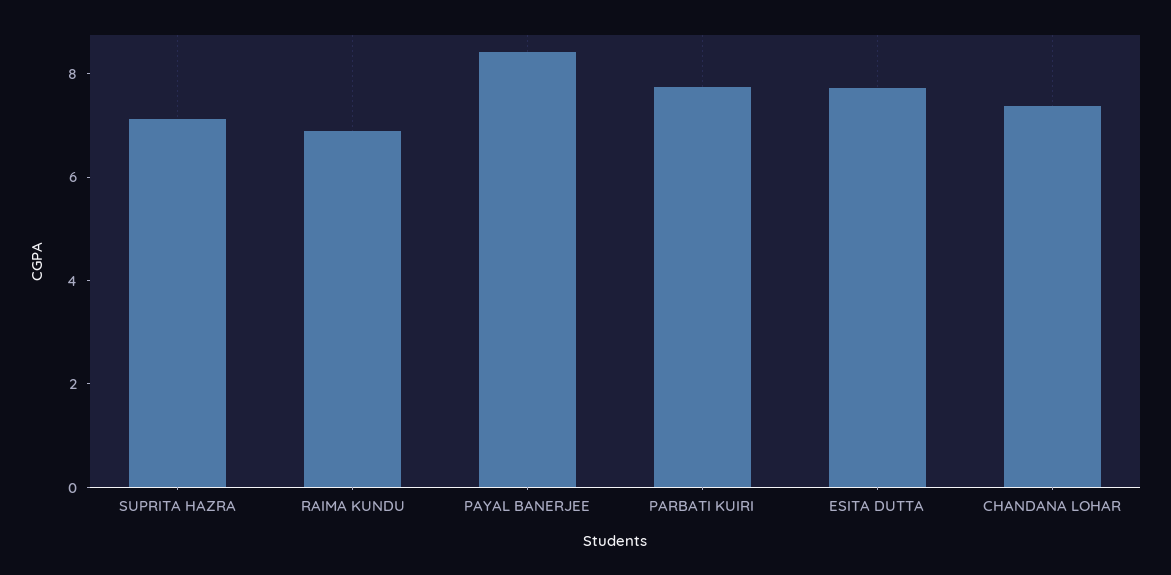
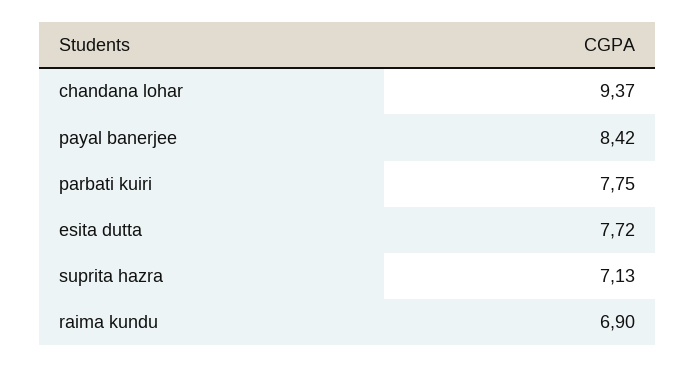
  {
    "SUPRITA HAZRA": 7.13,
    "RAIMA KUNDU": 6.9,
    "PAYAL BANERJEE": 8.42,
    "PARBATI KUIRI": 7.75,
    "ESITA DUTTA": 7.72,
-   "CHANDANA LOHAR": 7.5
+   "CHANDANA LOHAR": 9.37
  }

